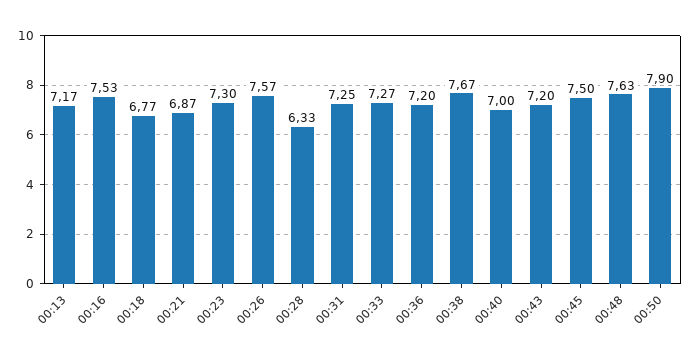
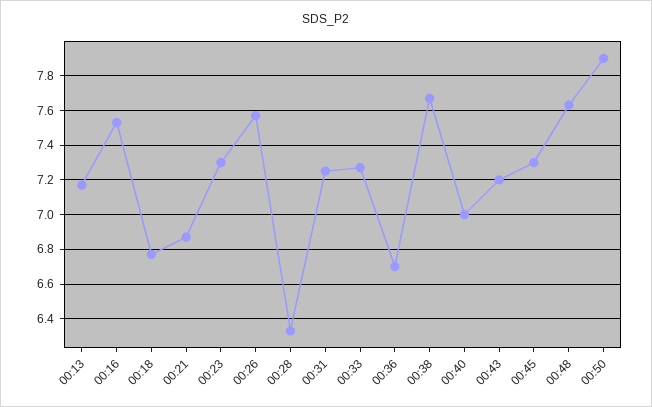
  {
    "00:13": 7.17,
    "00:16": 7.53,
    "00:18": 6.77,
    "00:21": 6.87,
    "00:23": 7.3,
    "00:26": 7.57,
    "00:28": 6.33,
    "00:31": 7.25,
    "00:33": 7.27,
-   "00:36": 7.2,
+   "00:36": 6.7,
    "00:38": 7.67,
    "00:40": 7,
    "00:43": 7.2,
-   "00:45": 7.5,
+   "00:45": 7.3,
    "00:48": 7.63,
    "00:50": 7.9
  }

